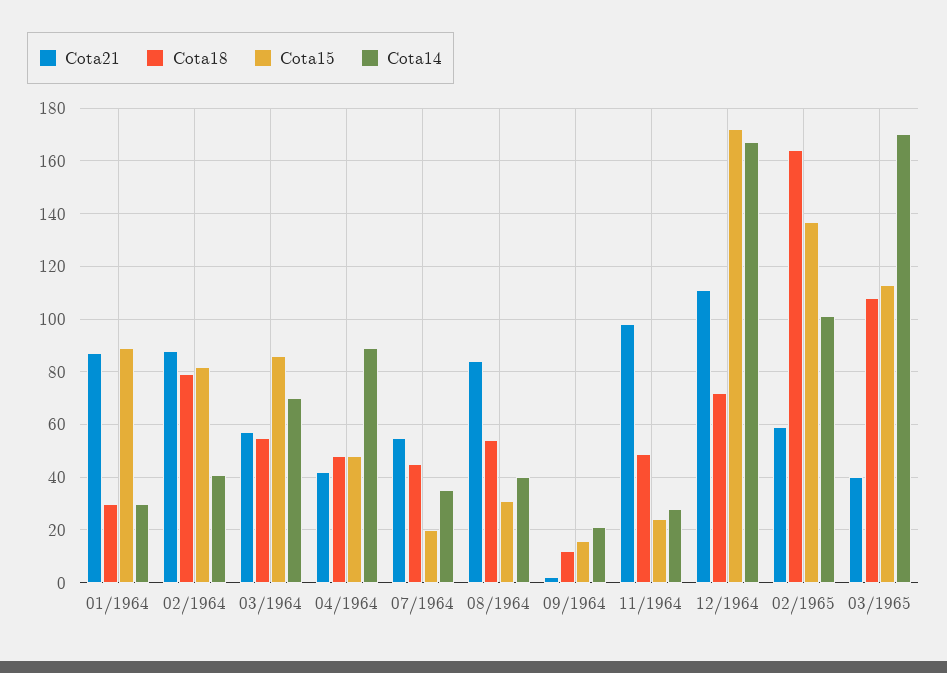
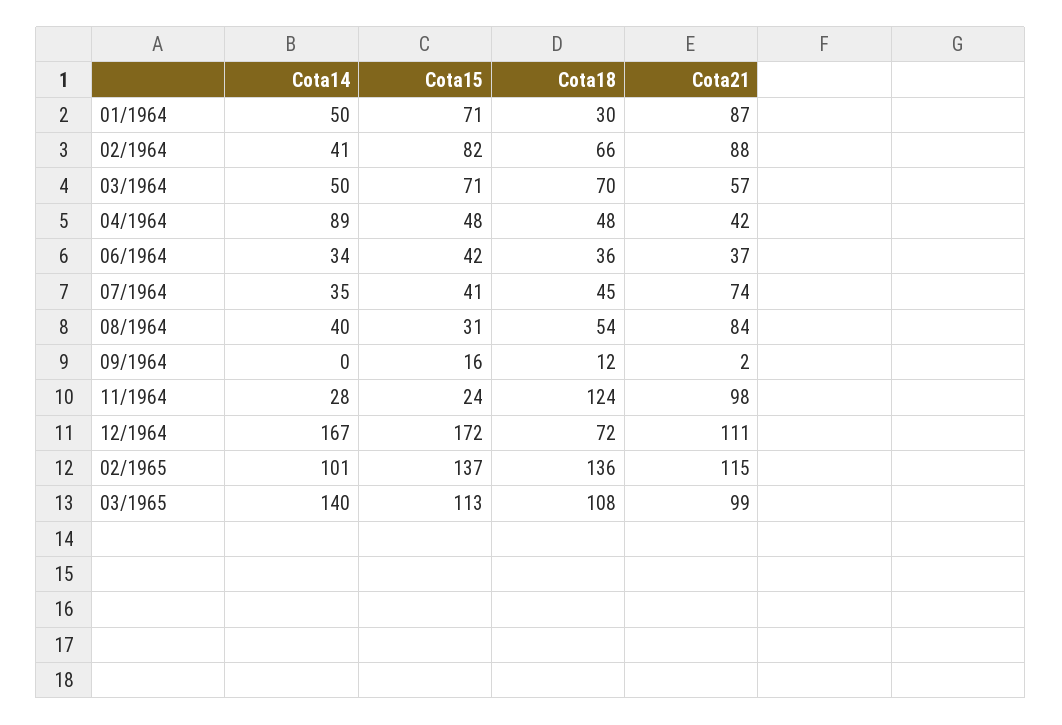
  {
    "Cota21": {
      "01/1964": 87,
      "02/1964": 88,
      "03/1964": 57,
      "04/1964": 42,
-     "07/1964": 55,
+     "07/1964": 74,
      "08/1964": 84,
      "09/1964": 2,
      "11/1964": 98,
      "12/1964": 111,
-     "02/1965": 60,
+     "02/1965": 115,
-     "03/1965": 40
+     "03/1965": 99,
+     "06/1964": 37
    },
    "Cota18": {
      "01/1964": 30,
-     "02/1964": 80,
+     "02/1964": 66,
-     "03/1964": 55,
+     "03/1964": 70,
      "04/1964": 48,
      "07/1964": 45,
      "08/1964": 54,
      "09/1964": 12,
-     "11/1964": 50,
+     "11/1964": 124,
      "12/1964": 72,
-     "02/1965": 165,
+     "02/1965": 136,
-     "03/1965": 108
+     "03/1965": 108,
+     "06/1964": 36
    },
    "Cota15": {
-     "01/1964": 90,
+     "01/1964": 71,
      "02/1964": 82,
-     "03/1964": 85,
+     "03/1964": 71,
      "04/1964": 48,
-     "07/1964": 20,
+     "07/1964": 41,
      "08/1964": 31,
      "09/1964": 16,
      "11/1964": 24,
      "12/1964": 172,
      "02/1965": 137,
-     "03/1965": 113
+     "03/1965": 113,
+     "06/1964": 42
    },
    "Cota14": {
-     "01/1964": 30,
+     "01/1964": 50,
      "02/1964": 41,
-     "03/1964": 70,
+     "03/1964": 50,
      "04/1964": 89,
      "07/1964": 35,
      "08/1964": 40,
-     "09/1964": 20,
+     "09/1964": 0,
      "11/1964": 28,
      "12/1964": 167,
      "02/1965": 101,
-     "03/1965": 170
+     "03/1965": 140,
+     "06/1964": 34
    }
  }

